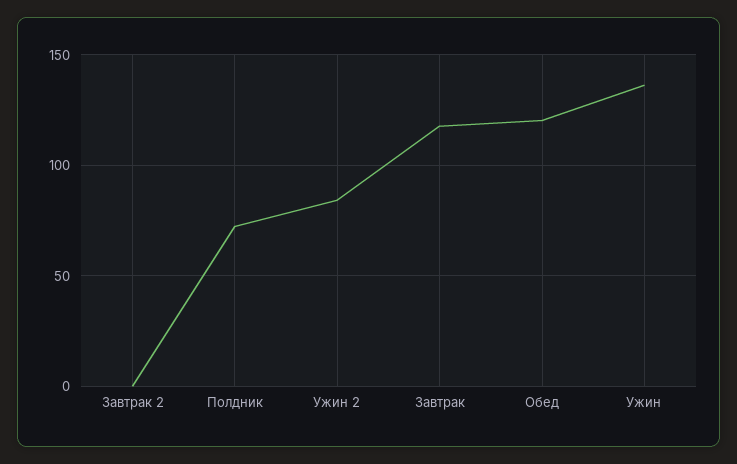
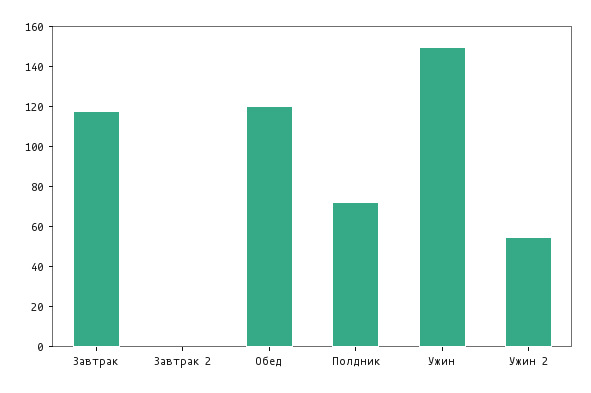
  {
    "Завтрак 2": 0,
    "Полдник": 70,
-   "Ужин 2": 85,
+   "Ужин 2": 55,
    "Завтрак": 120,
    "Обед": 120,
-   "Ужин": 135
+   "Ужин": 150
  }

